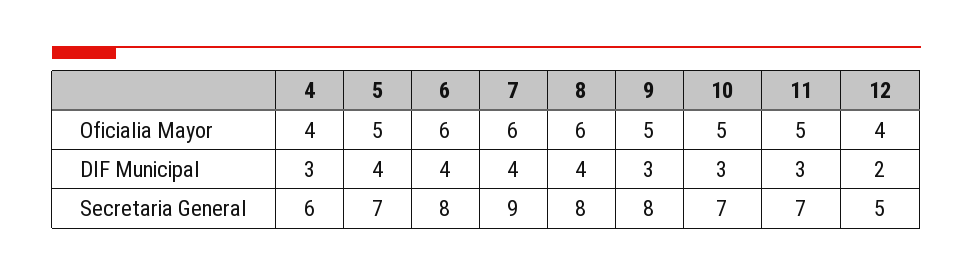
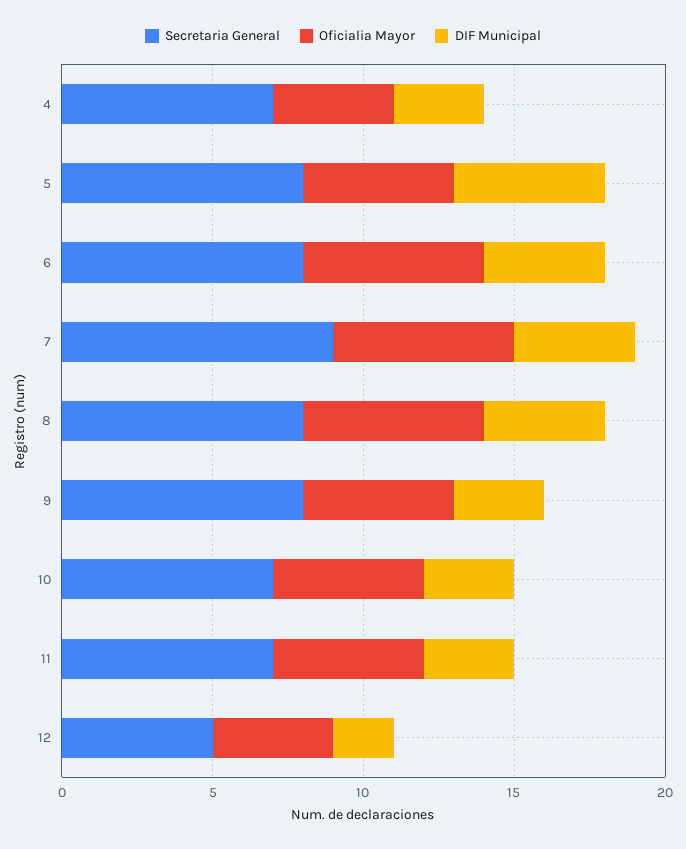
  {
    "Oficialia Mayor": {
      "4": 4,
      "5": 5,
      "6": 6,
      "7": 6,
      "8": 6,
      "9": 5,
      "10": 5,
      "11": 5,
      "12": 4
    },
    "DIF Municipal": {
      "4": 3,
-     "5": 4,
+     "5": 5,
      "6": 4,
      "7": 4,
      "8": 4,
      "9": 3,
      "10": 3,
      "11": 3,
      "12": 2
    },
    "Secretaria General": {
-     "4": 6,
+     "4": 7,
-     "5": 7,
+     "5": 8,
      "6": 8,
      "7": 9,
      "8": 8,
      "9": 8,
      "10": 7,
      "11": 7,
      "12": 5
    }
  }

